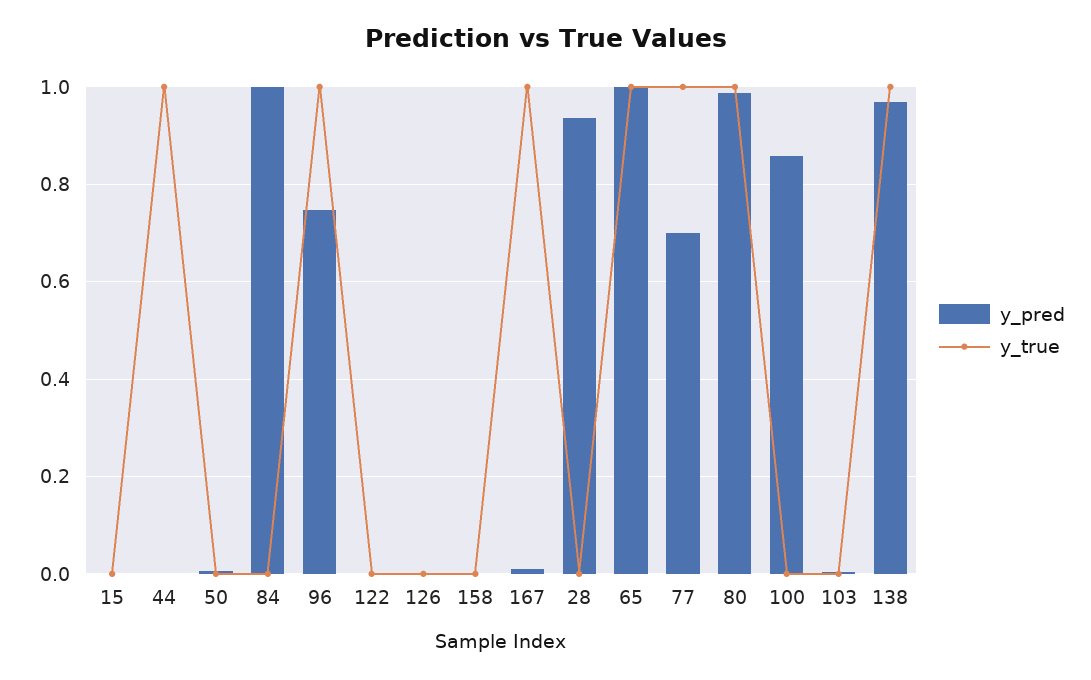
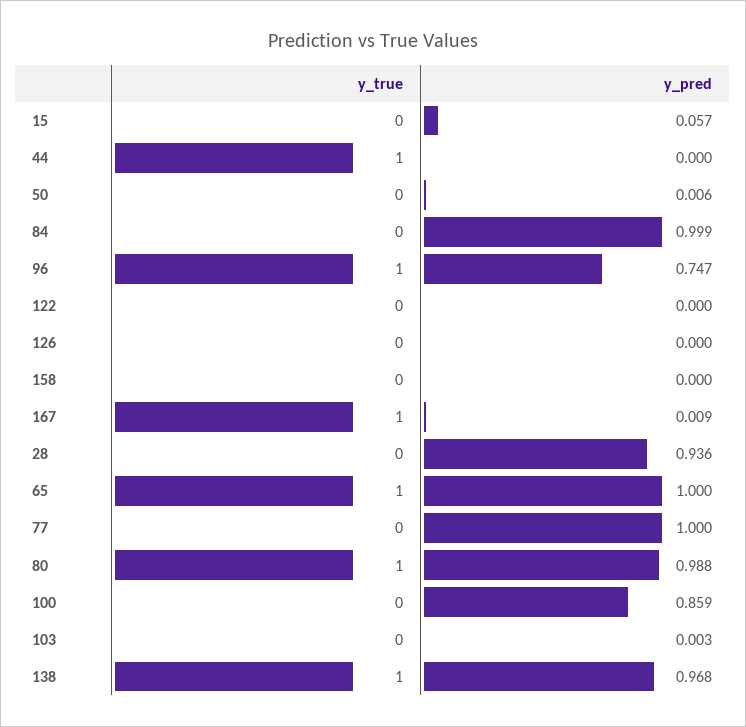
  {
    "y_pred": {
-     "15": 0,
+     "15": 0.057,
      "44": 0,
      "50": 0.006,
      "84": 0.999,
      "96": 0.747,
      "122": 0,
      "126": 0,
      "158": 0,
      "167": 0.009,
      "28": 0.936,
      "65": 1,
-     "77": 0.7,
+     "77": 1,
      "80": 0.988,
      "100": 0.859,
      "103": 0.003,
      "138": 0.968
    },
    "y_true": {
      "15": 0,
      "44": 1,
      "50": 0,
      "84": 0,
      "96": 1,
      "122": 0,
      "126": 0,
      "158": 0,
      "167": 1,
      "28": 0,
      "65": 1,
-     "77": 1,
+     "77": 0,
      "80": 1,
      "100": 0,
      "103": 0,
      "138": 1
    }
  }

